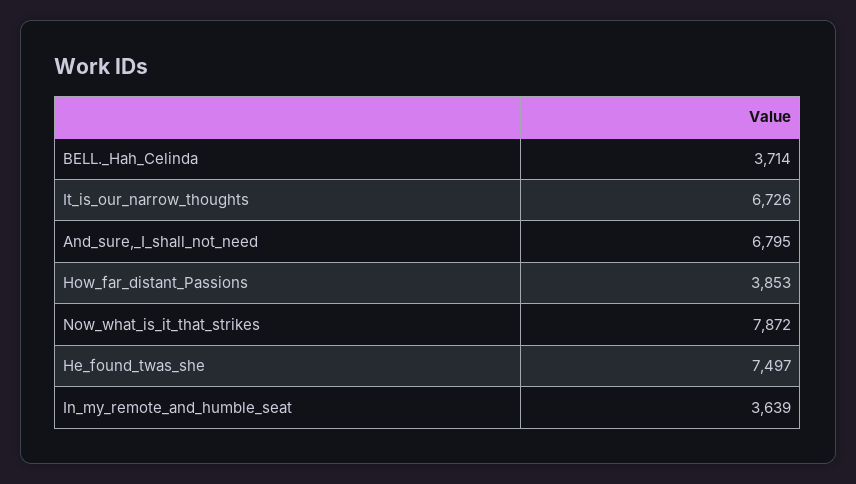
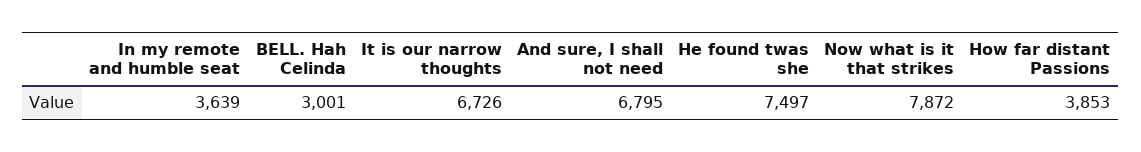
  {
-   "BELL._Hah_Celinda": 3714,
+   "BELL._Hah_Celinda": 3001,
    "It_is_our_narrow_thoughts": 6726,
    "And_sure,_I_shall_not_need": 6795,
    "How_far_distant_Passions": 3853,
    "Now_what_is_it_that_strikes": 7872,
    "He_found_twas_she": 7497,
    "In_my_remote_and_humble_seat": 3639
  }

